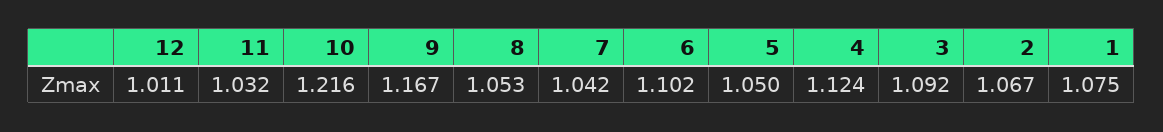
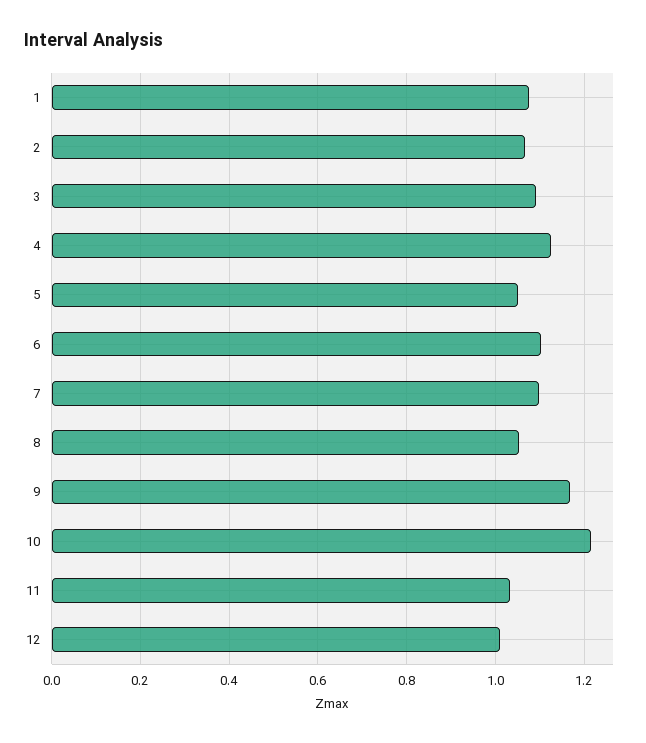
  {
    "12": 1.011,
    "11": 1.032,
    "10": 1.216,
    "9": 1.167,
    "8": 1.053,
-   "7": 1.042,
+   "7": 1.1,
    "6": 1.102,
    "5": 1.05,
    "4": 1.124,
    "3": 1.092,
    "2": 1.067,
    "1": 1.075
  }

